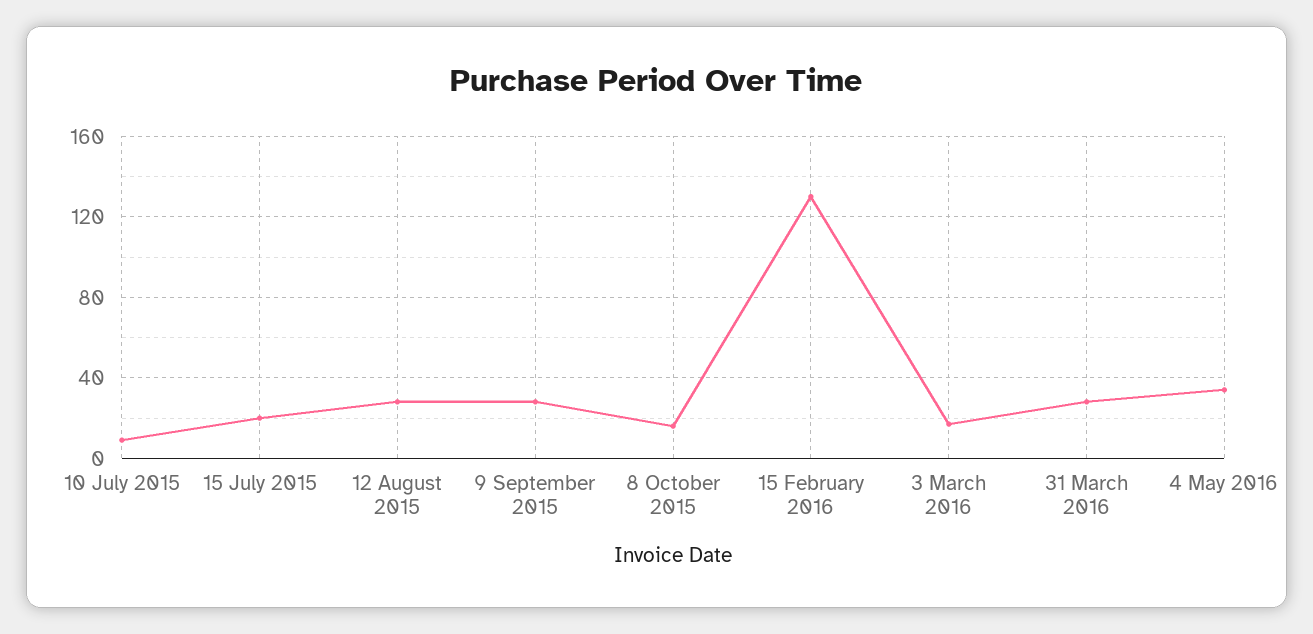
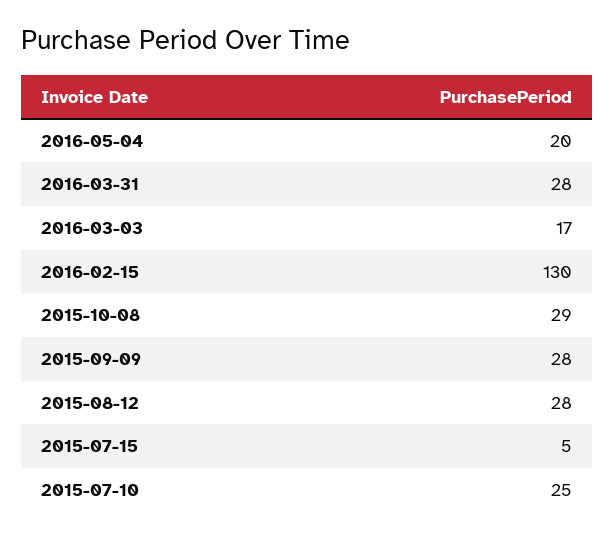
  {
-   "10 July 2015": 10,
+   "10 July 2015": 25,
-   "15 July 2015": 20,
+   "15 July 2015": 5,
    "12 August 2015": 28,
    "9 September 2015": 28,
-   "8 October 2015": 15,
+   "8 October 2015": 29,
    "15 February 2016": 130,
    "3 March 2016": 17,
    "31 March 2016": 28,
-   "4 May 2016": 35
+   "4 May 2016": 20
  }

